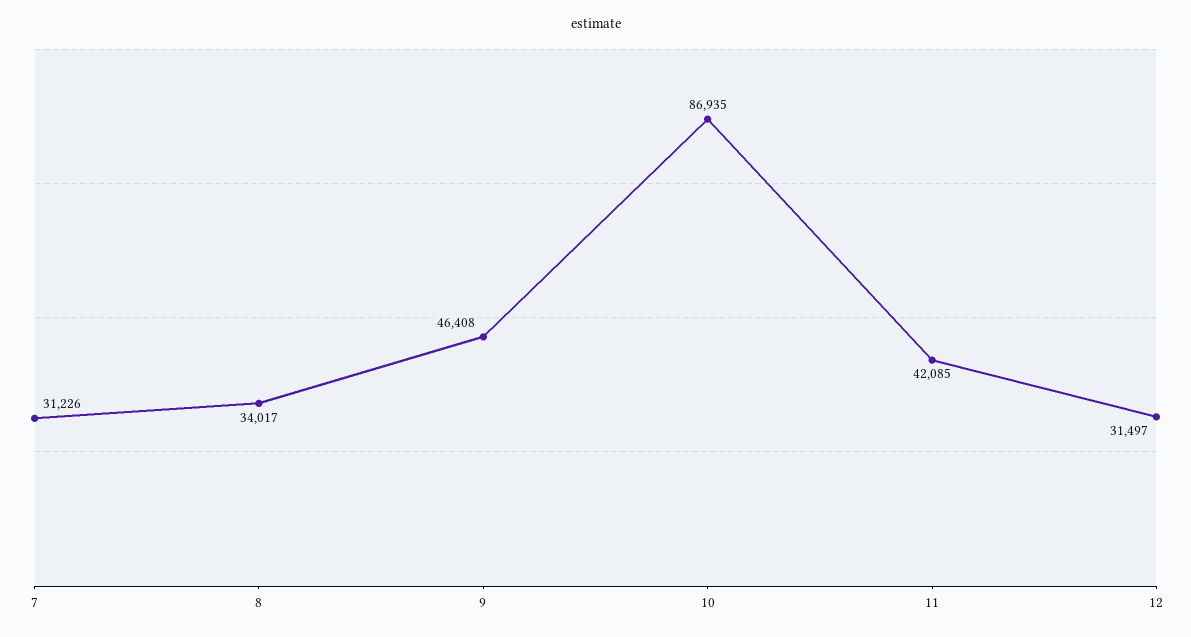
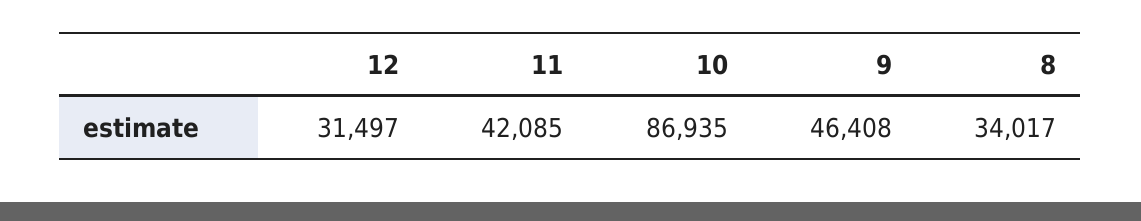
  {
-   "7": 31226,
    "8": 34017,
    "9": 46408,
    "10": 86935,
    "11": 42085,
    "12": 31497
  }

